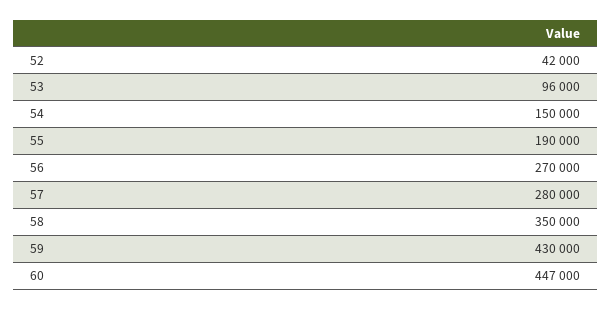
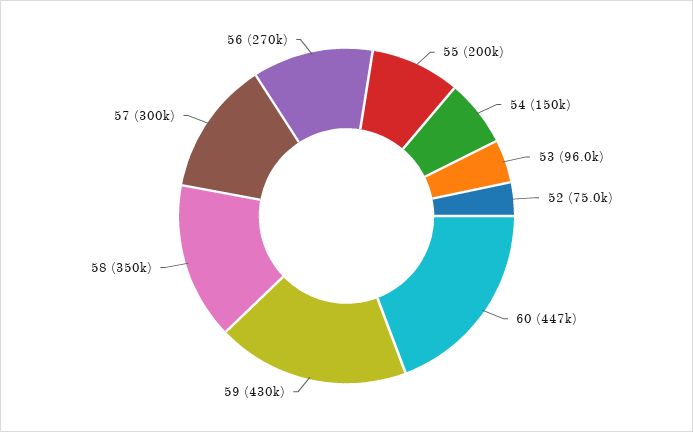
  {
-   "52": 42000,
+   "52": 75000,
    "53": 96000,
    "54": 150000,
-   "55": 190000,
+   "55": 200000,
    "56": 270000,
-   "57": 280000,
+   "57": 300000,
    "58": 350000,
    "59": 430000,
    "60": 447000
  }

